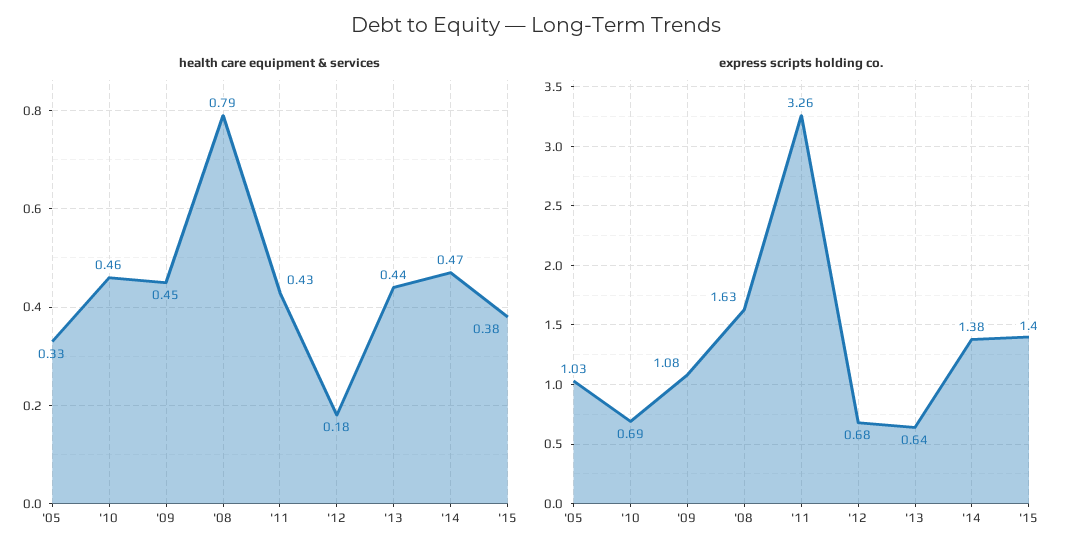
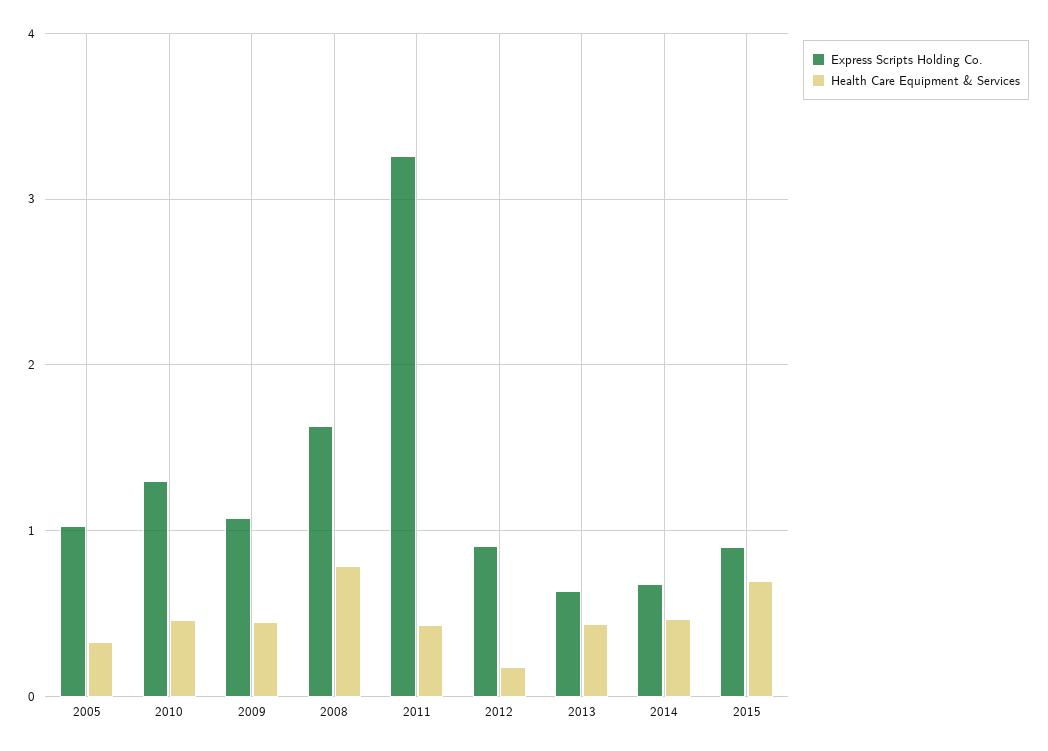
  {
    "health care equipment & services": {
      "'05": 0.33,
      "'10": 0.46,
      "'09": 0.45,
      "'08": 0.79,
      "'11": 0.43,
      "'12": 0.18,
      "'13": 0.44,
      "'14": 0.47,
-     "'15": 0.38
+     "'15": 0.7
    },
    "express scripts holding co.": {
      "'05": 1.03,
-     "'10": 0.69,
+     "'10": 1.3,
      "'09": 1.08,
      "'08": 1.63,
      "'11": 3.26,
-     "'12": 0.68,
+     "'12": 0.9,
      "'13": 0.64,
-     "'14": 1.38,
+     "'14": 0.7,
-     "'15": 1.4
+     "'15": 0.9
    }
  }

